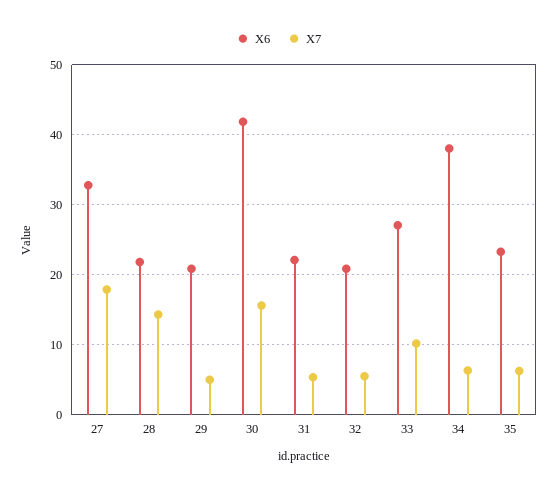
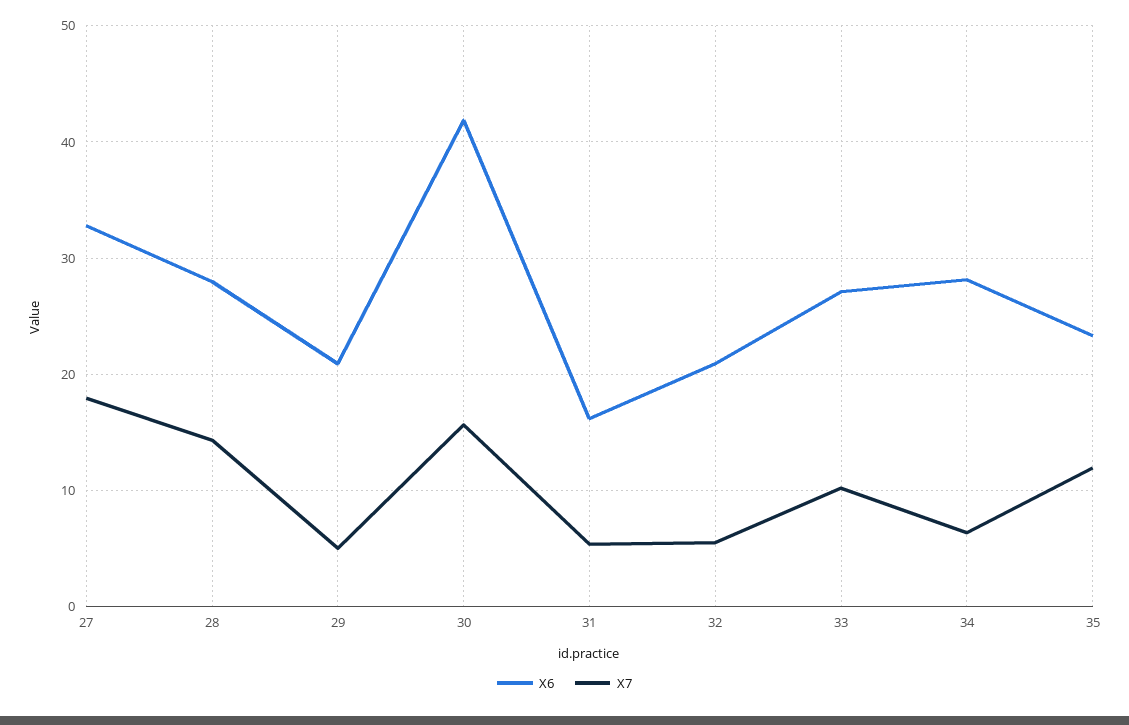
  {
    "X6": {
      "27": 33,
-     "28": 22,
+     "28": 28,
      "29": 21,
      "30": 42,
-     "31": 22,
+     "31": 16,
      "32": 21,
      "33": 27,
-     "34": 38,
+     "34": 28,
      "35": 23
    },
    "X7": {
      "27": 18,
      "28": 14,
      "29": 5,
      "30": 16,
      "31": 5,
      "32": 6,
      "33": 10,
      "34": 6,
-     "35": 6
+     "35": 12
    }
  }

